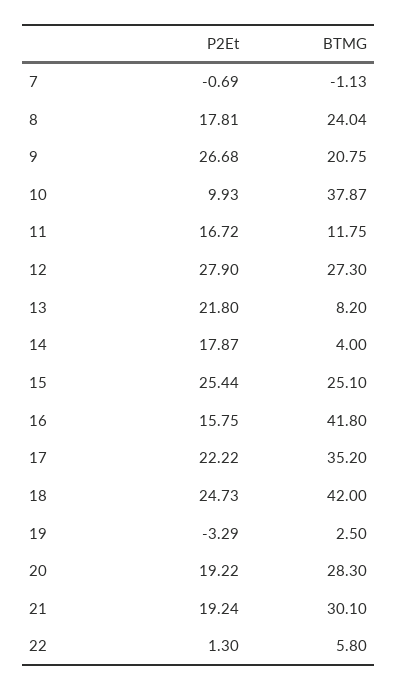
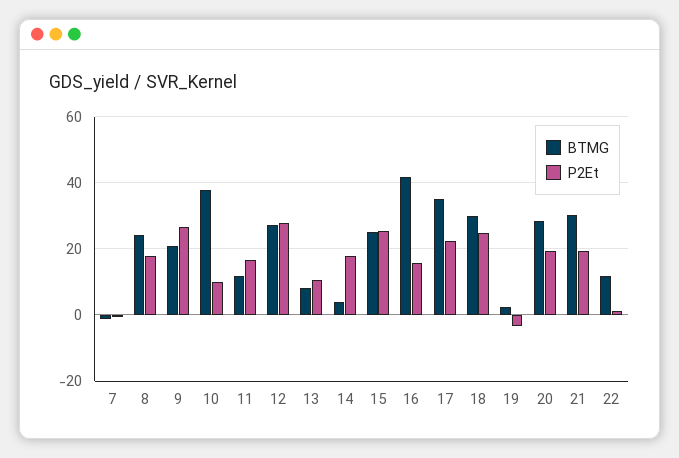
  {
    "P2Et": {
      "7": -0.69,
      "8": 17.81,
      "9": 26.68,
      "10": 9.93,
      "11": 16.72,
      "12": 27.9,
-     "13": 21.8,
+     "13": 10,
      "14": 17.87,
      "15": 25.44,
      "16": 15.75,
      "17": 22.22,
      "18": 24.73,
      "19": -3.29,
      "20": 19.22,
      "21": 19.24,
      "22": 1.3
    },
    "BTMG": {
      "7": -1.13,
      "8": 24.04,
      "9": 20.75,
      "10": 37.87,
      "11": 11.75,
      "12": 27.3,
      "13": 8.2,
      "14": 4,
      "15": 25.1,
      "16": 41.8,
      "17": 35.2,
-     "18": 42,
+     "18": 30,
      "19": 2.5,
      "20": 28.3,
      "21": 30.1,
-     "22": 5.8
+     "22": 12
    }
  }

